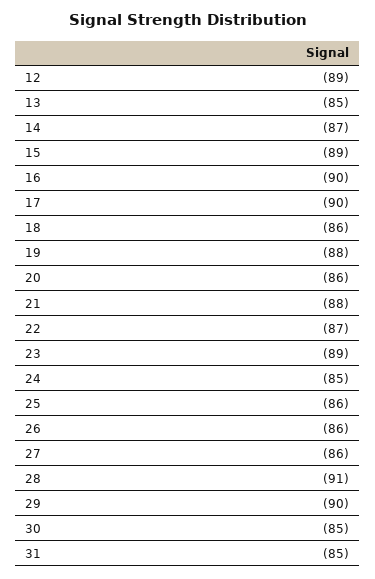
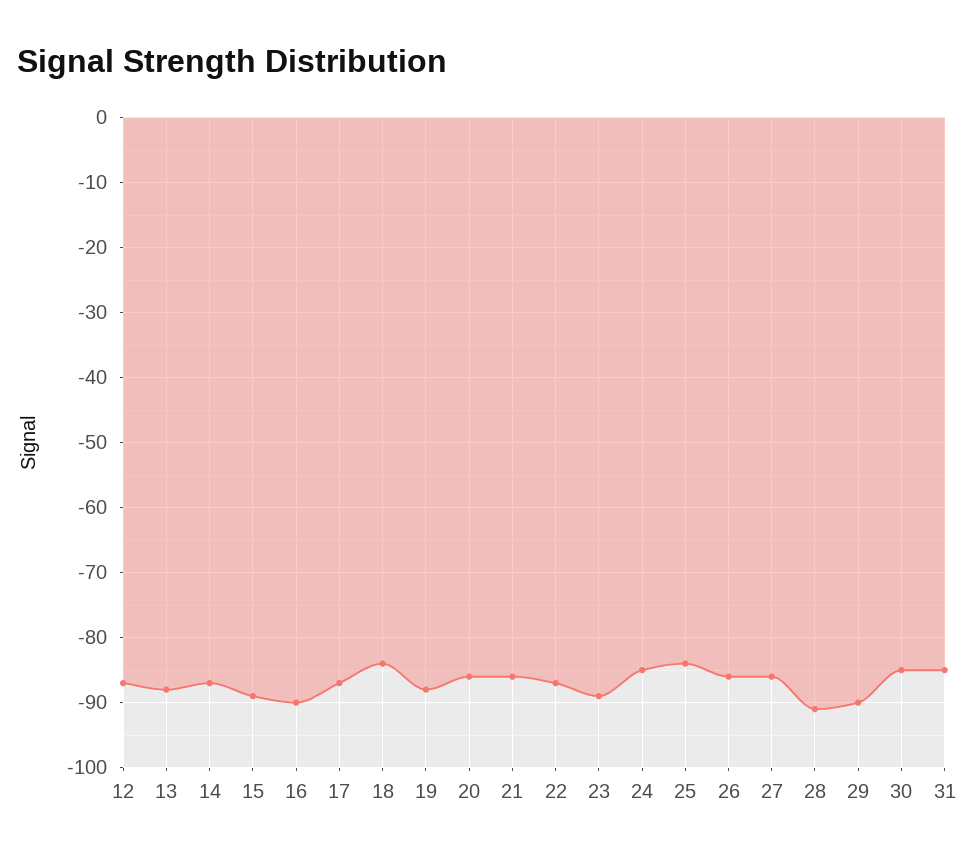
  {
-   "12": -89,
+   "12": -87,
-   "13": -85,
+   "13": -88,
    "14": -87,
    "15": -89,
    "16": -90,
-   "17": -90,
+   "17": -87,
-   "18": -86,
+   "18": -84,
    "19": -88,
    "20": -86,
-   "21": -88,
+   "21": -86,
    "22": -87,
    "23": -89,
    "24": -85,
-   "25": -86,
+   "25": -84,
    "26": -86,
    "27": -86,
    "28": -91,
    "29": -90,
    "30": -85,
    "31": -85
  }

